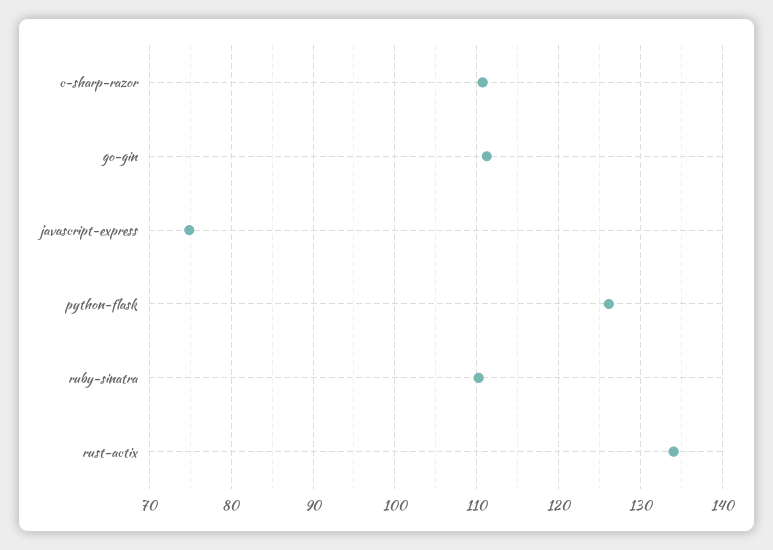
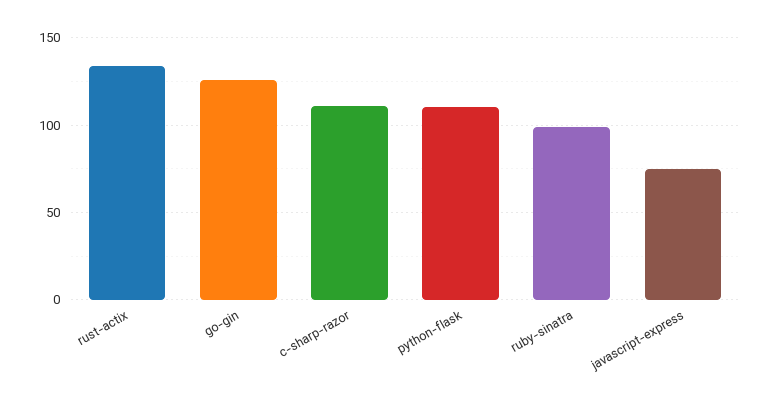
  {
    "c-sharp-razor": 111,
-   "go-gin": 111,
+   "go-gin": 125,
    "javascript-express": 75,
-   "python-flask": 126,
+   "python-flask": 110,
-   "ruby-sinatra": 110,
+   "ruby-sinatra": 100,
    "rust-actix": 134
  }

